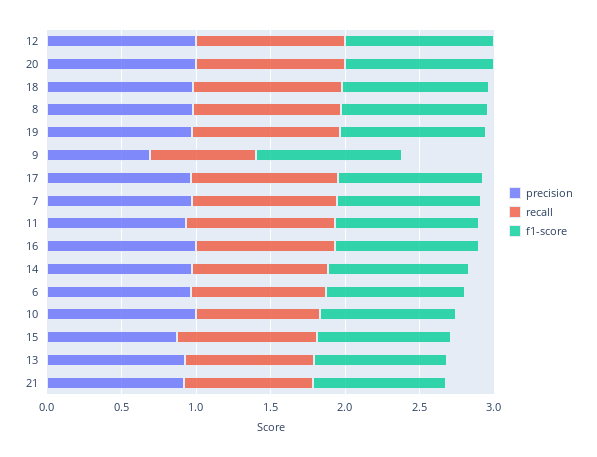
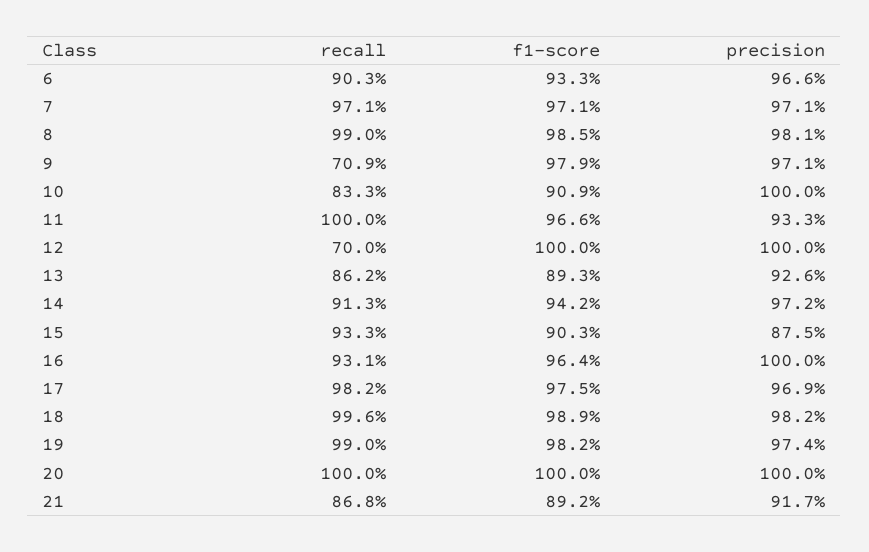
  {
    "precision": {
      "12": 1,
      "20": 1,
      "18": 0.982,
      "8": 0.981,
      "19": 0.974,
-     "9": 0.7,
+     "9": 0.971,
      "17": 0.969,
      "7": 0.971,
      "11": 0.933,
      "16": 1,
      "14": 0.972,
      "6": 0.966,
      "10": 1,
      "15": 0.875,
      "13": 0.926,
      "21": 0.917
    },
    "recall": {
-     "12": 1,
+     "12": 0.7,
      "20": 1,
      "18": 0.996,
      "8": 0.99,
      "19": 0.99,
      "9": 0.709,
      "17": 0.982,
      "7": 0.971,
      "11": 1,
      "16": 0.931,
      "14": 0.913,
      "6": 0.903,
      "10": 0.833,
      "15": 0.933,
      "13": 0.862,
      "21": 0.868
    },
    "f1-score": {
      "12": 1,
      "20": 1,
      "18": 0.989,
      "8": 0.985,
      "19": 0.982,
      "9": 0.979,
      "17": 0.975,
      "7": 0.971,
      "11": 0.966,
      "16": 0.964,
      "14": 0.942,
      "6": 0.933,
      "10": 0.909,
      "15": 0.903,
      "13": 0.893,
      "21": 0.892
    }
  }

